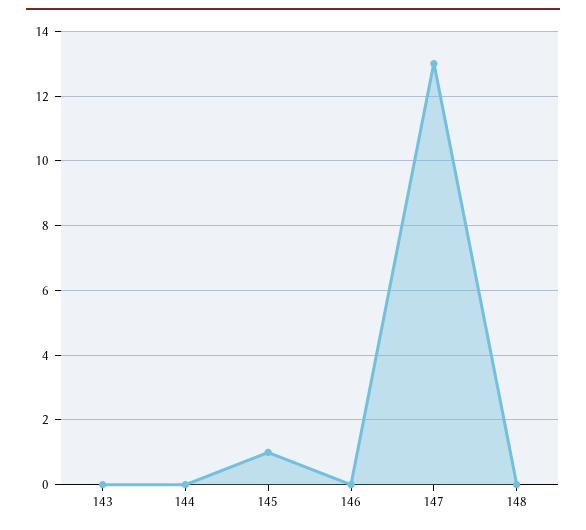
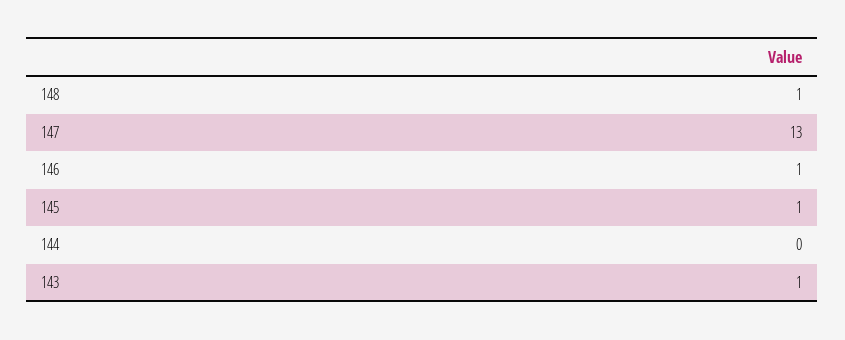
  {
-   "143": 0,
+   "143": 1,
    "144": 0,
    "145": 1,
-   "146": 0,
+   "146": 1,
    "147": 13,
-   "148": 0
+   "148": 1
  }

